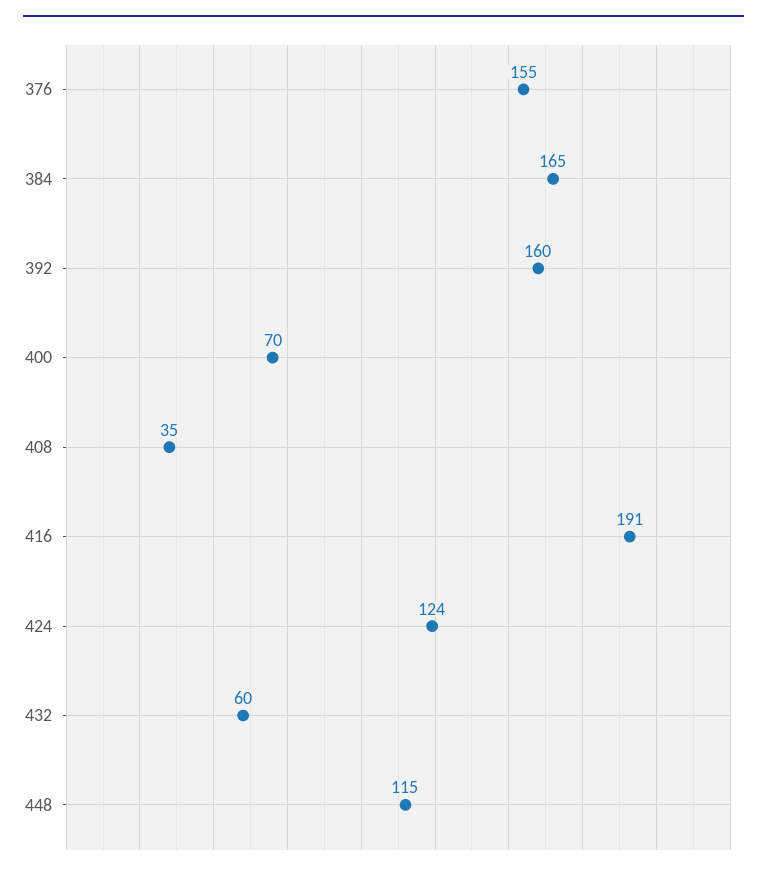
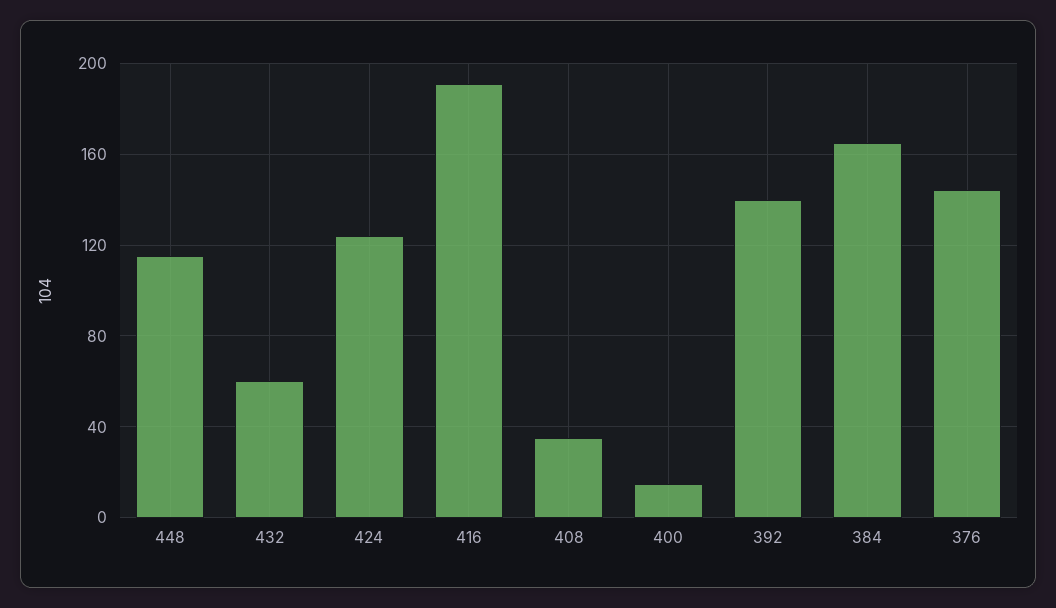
  {
-   "376": 155,
+   "376": 145,
    "384": 165,
-   "392": 160,
+   "392": 140,
-   "400": 70,
+   "400": 15,
    "408": 35,
    "416": 191,
    "424": 124,
    "432": 60,
    "448": 115
  }

